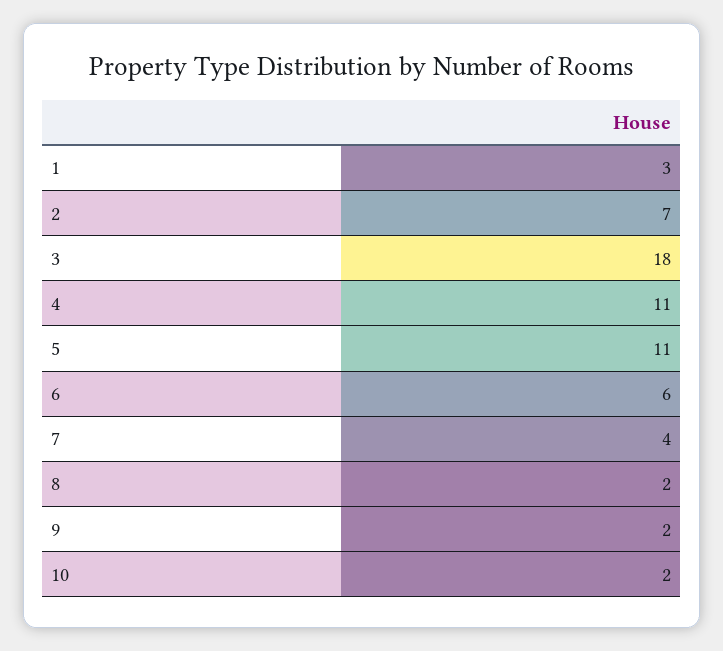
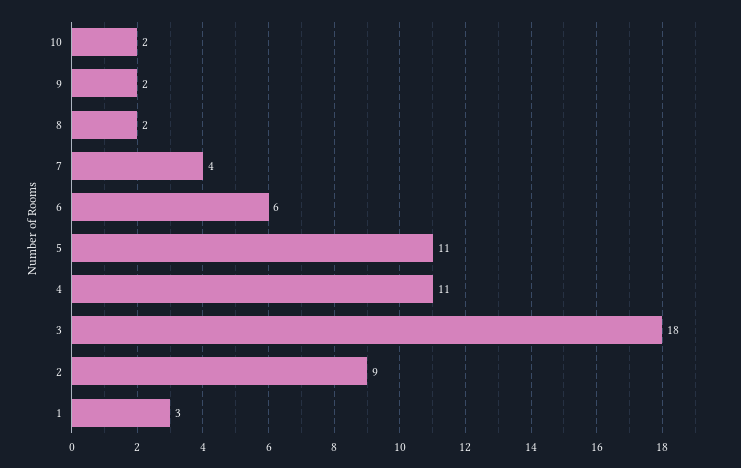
  {
    "1": 3,
-   "2": 7,
+   "2": 9,
    "3": 18,
    "4": 11,
    "5": 11,
    "6": 6,
    "7": 4,
    "8": 2,
    "9": 2,
    "10": 2
  }

